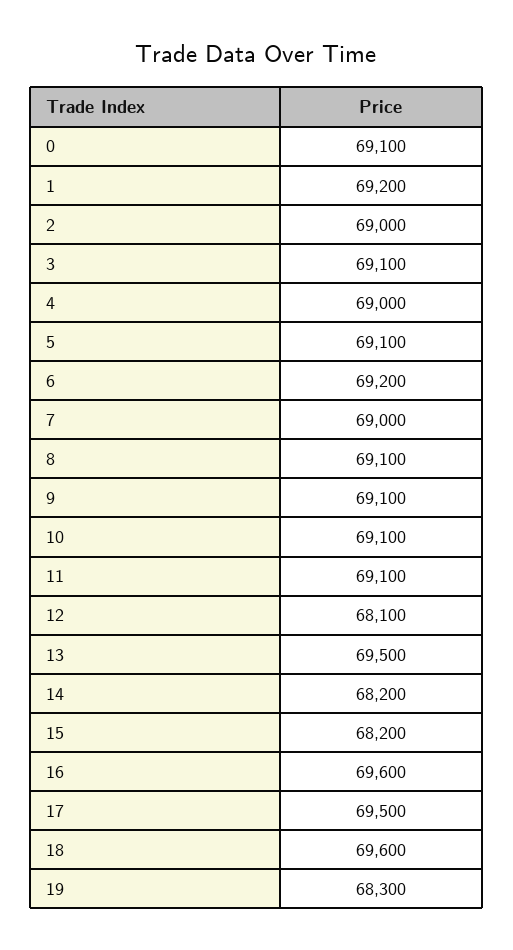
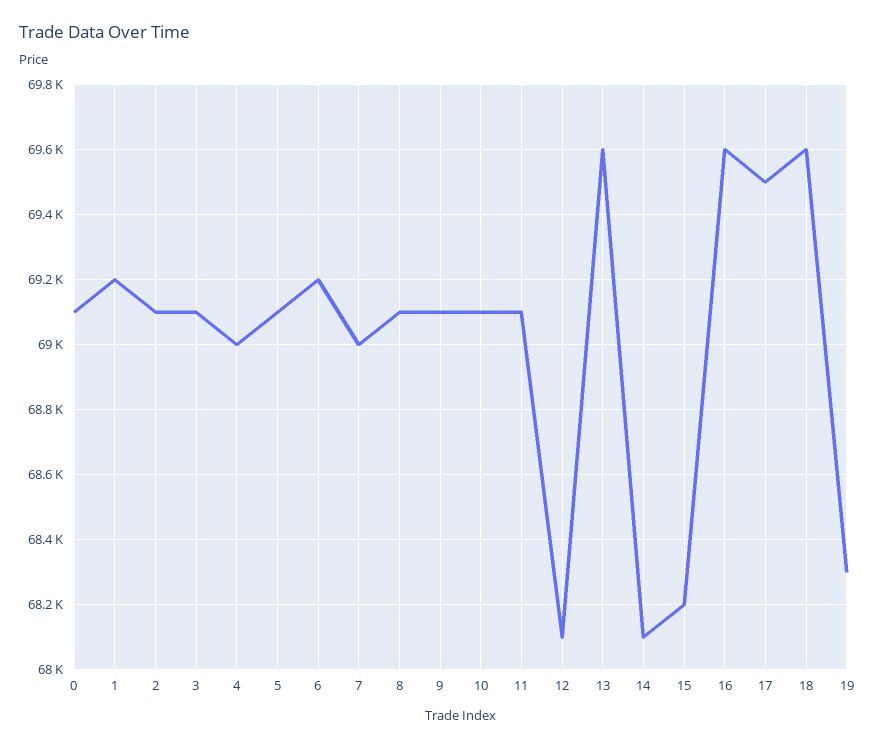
  {
    "0": 69100,
    "1": 69200,
-   "2": 69000,
+   "2": 69100,
    "3": 69100,
    "4": 69000,
    "5": 69100,
    "6": 69200,
    "7": 69000,
    "8": 69100,
    "9": 69100,
    "10": 69100,
    "11": 69100,
    "12": 68100,
-   "13": 69500,
+   "13": 69600,
-   "14": 68200,
+   "14": 68100,
    "15": 68200,
    "16": 69600,
    "17": 69500,
    "18": 69600,
    "19": 68300
  }

